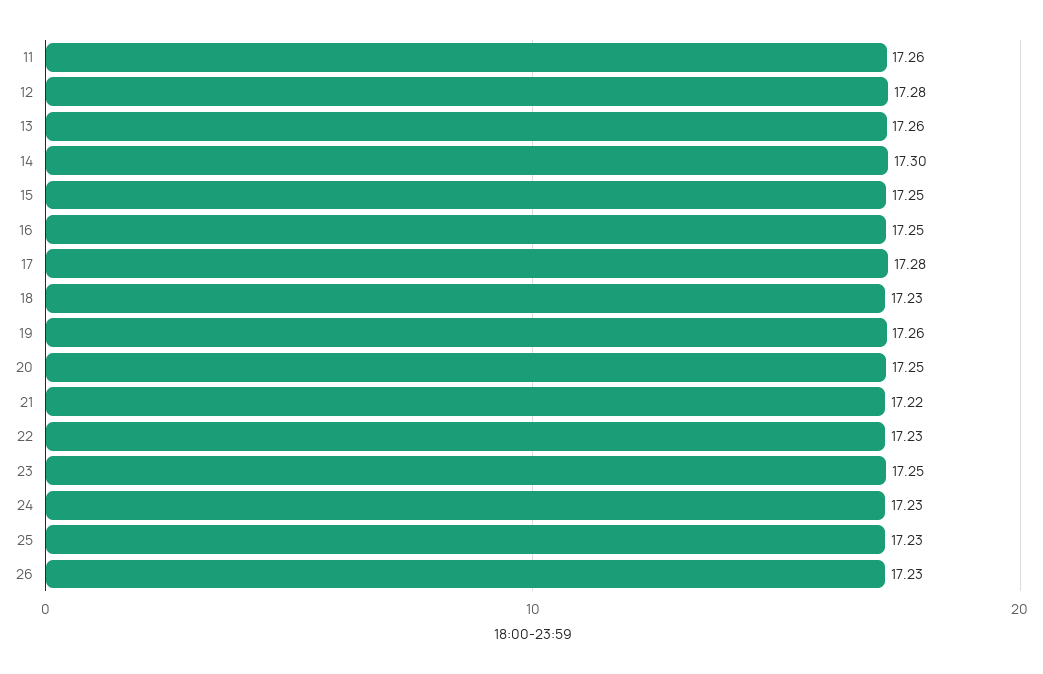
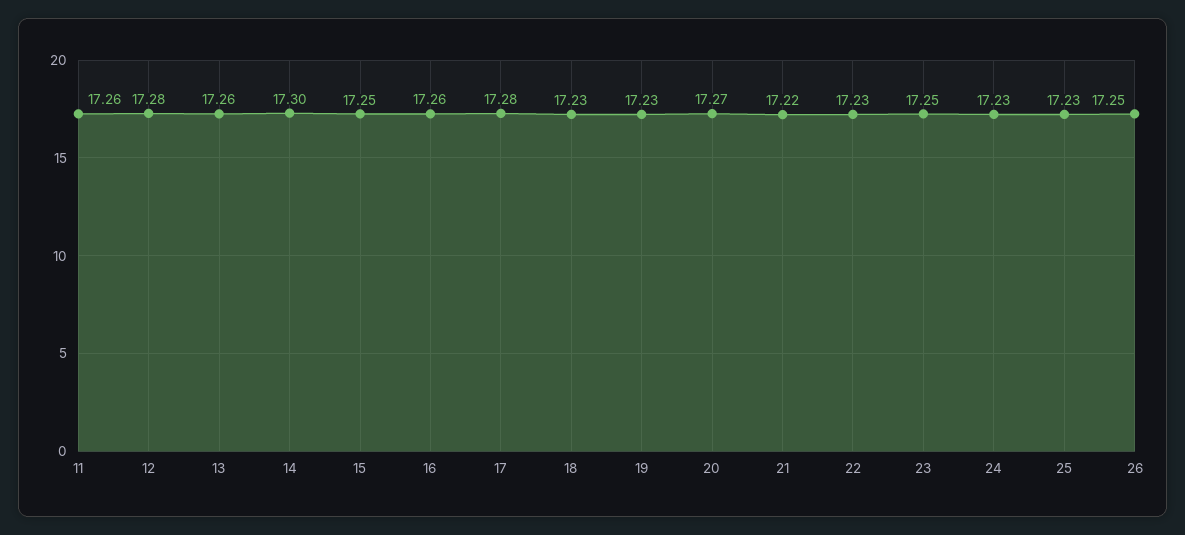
  {
    "11": 17.26,
    "12": 17.28,
    "13": 17.26,
    "14": 17.3,
    "15": 17.25,
-   "16": 17.25,
+   "16": 17.26,
    "17": 17.28,
    "18": 17.23,
-   "19": 17.26,
+   "19": 17.23,
-   "20": 17.25,
+   "20": 17.27,
    "21": 17.22,
    "22": 17.23,
    "23": 17.25,
    "24": 17.23,
    "25": 17.23,
-   "26": 17.23
+   "26": 17.25
  }

